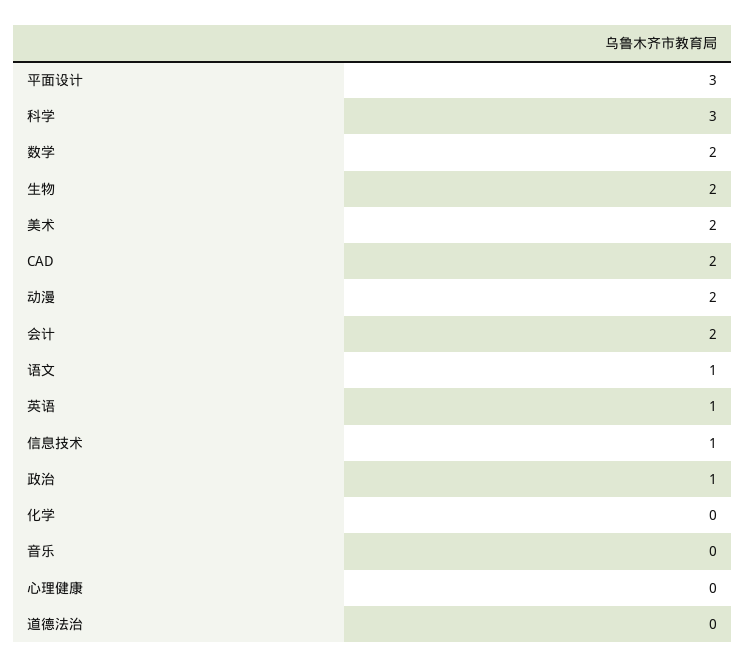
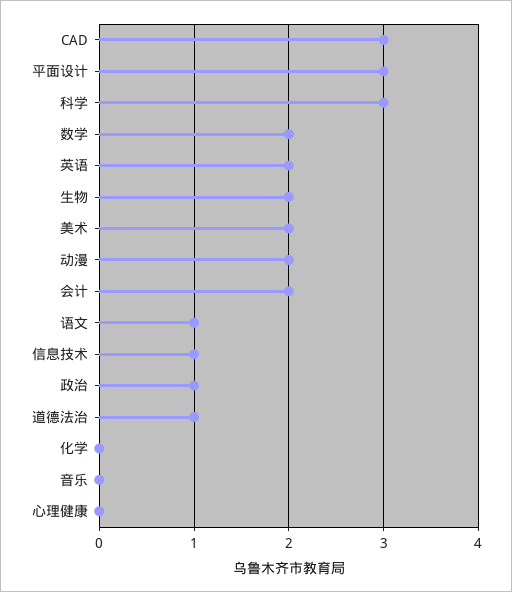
  {
    "平面设计": 3,
    "科学": 3,
    "数学": 2,
    "生物": 2,
    "美术": 2,
-   "CAD": 2,
+   "CAD": 3,
    "动漫": 2,
    "会计": 2,
    "语文": 1,
-   "英语": 1,
+   "英语": 2,
    "信息技术": 1,
    "政治": 1,
    "化学": 0,
    "音乐": 0,
    "心理健康": 0,
-   "道德法治": 0
+   "道德法治": 1
  }

